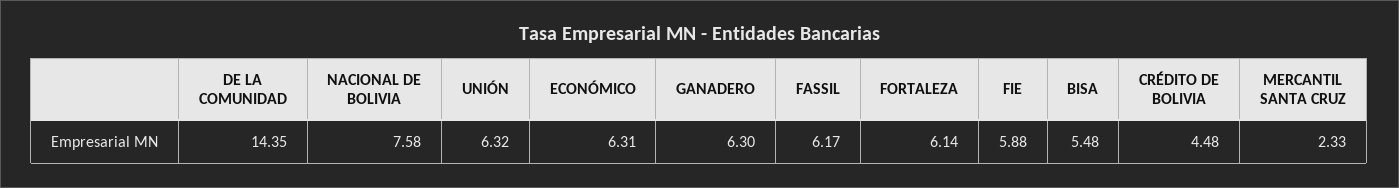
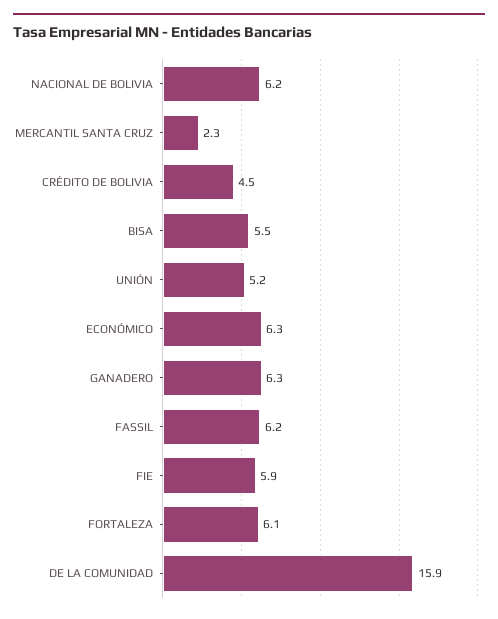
  {
-   "DE LA COMUNIDAD": 14.35,
+   "DE LA COMUNIDAD": 15.9,
-   "NACIONAL DE BOLIVIA": 7.58,
+   "NACIONAL DE BOLIVIA": 6.2,
-   "UNIÓN": 6.32,
+   "UNIÓN": 5.2,
    "ECONÓMICO": 6.31,
    "GANADERO": 6.3,
    "FASSIL": 6.17,
    "FORTALEZA": 6.14,
    "FIE": 5.88,
    "BISA": 5.48,
    "CRÉDITO DE BOLIVIA": 4.48,
    "MERCANTIL SANTA CRUZ": 2.33
  }

